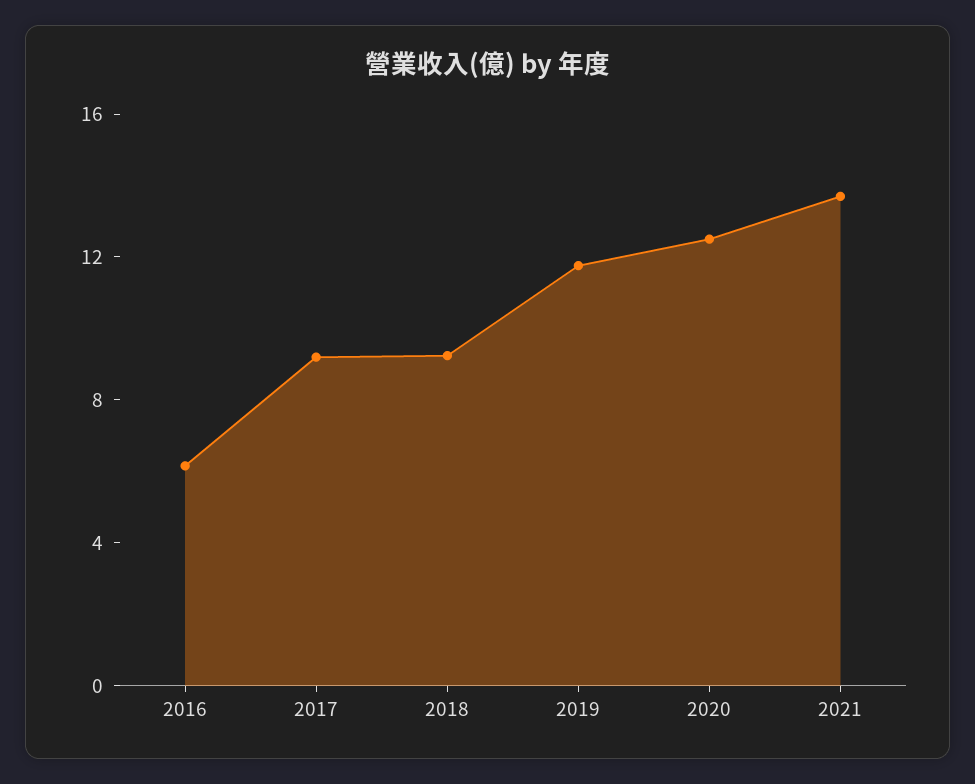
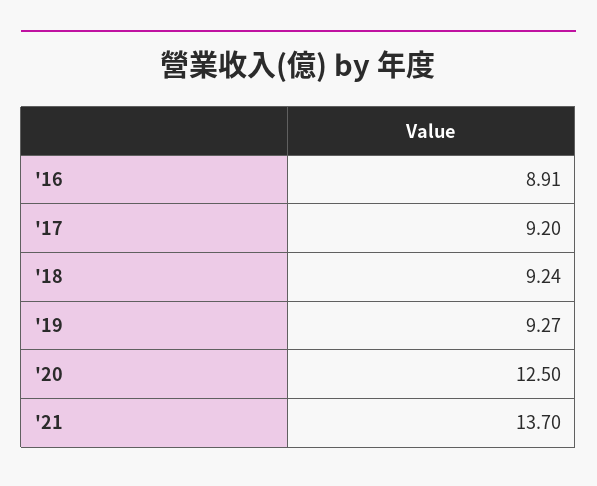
  {
-   "2016": 6,
+   "2016": 8.91,
    "2017": 9.2,
    "2018": 9.24,
-   "2019": 12,
+   "2019": 9.27,
    "2020": 12.5,
    "2021": 13.7
  }

